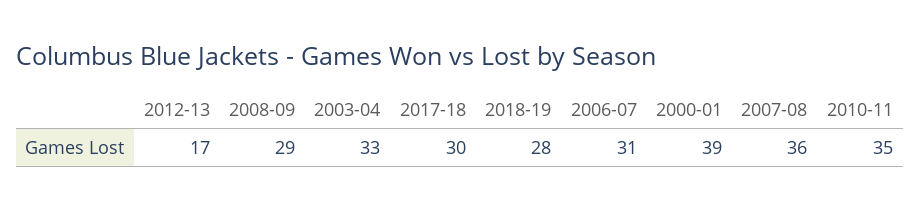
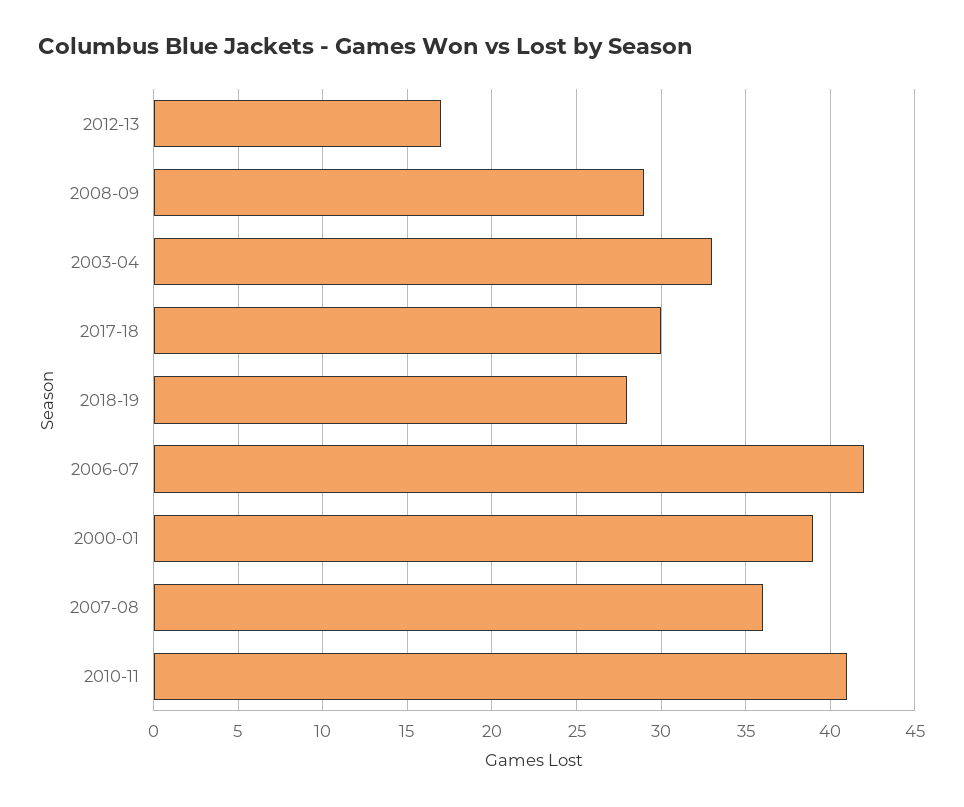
  {
    "2012-13": 17,
    "2008-09": 29,
    "2003-04": 33,
    "2017-18": 30,
    "2018-19": 28,
-   "2006-07": 31,
+   "2006-07": 42,
    "2000-01": 39,
    "2007-08": 36,
-   "2010-11": 35
+   "2010-11": 41
  }

